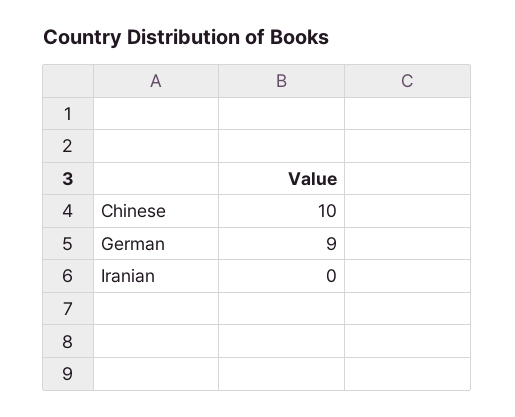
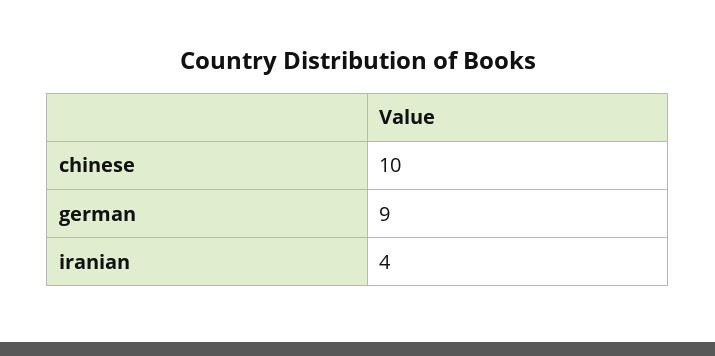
  {
    "Chinese": 10,
    "German": 9,
-   "Iranian": 0
+   "Iranian": 4
  }

